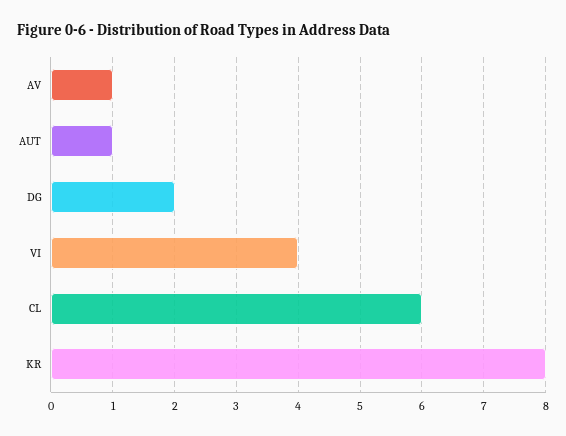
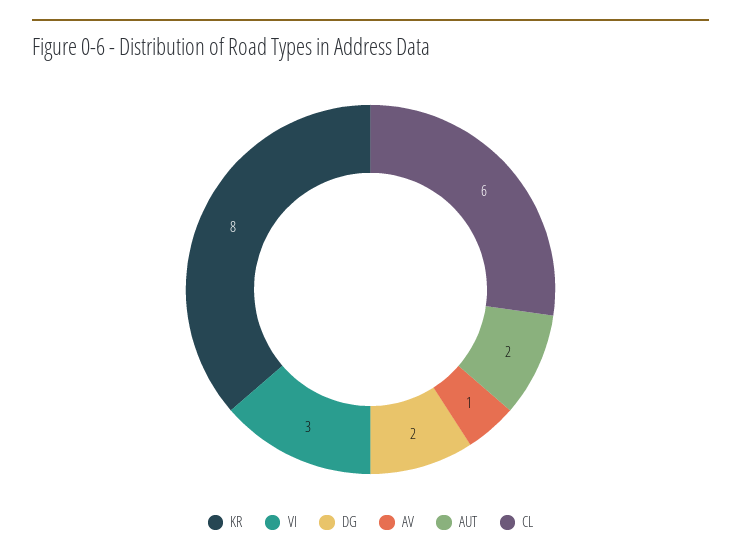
  {
    "AV": 1,
-   "AUT": 1,
+   "AUT": 2,
    "DG": 2,
-   "VI": 4,
+   "VI": 3,
    "CL": 6,
    "KR": 8
  }

